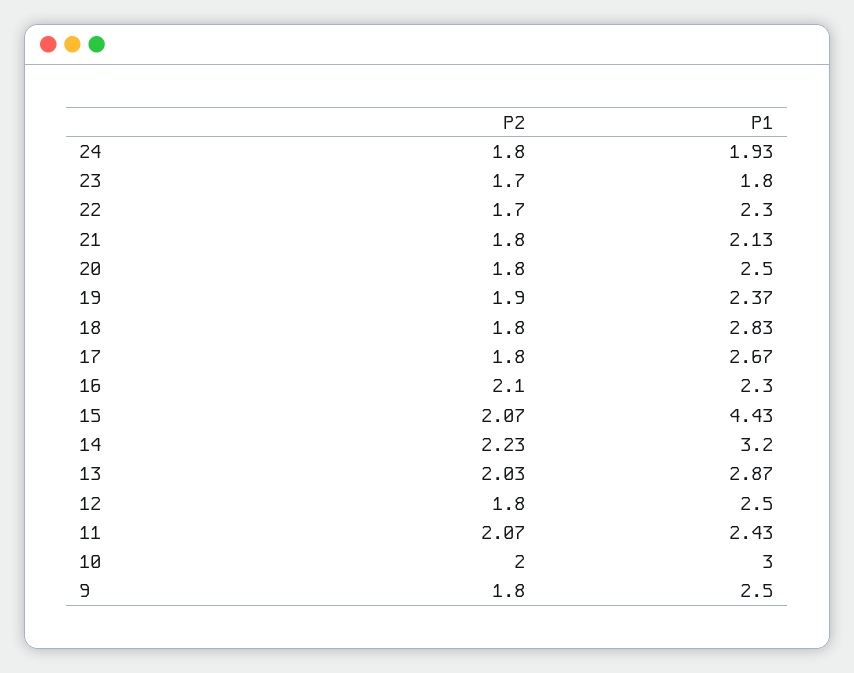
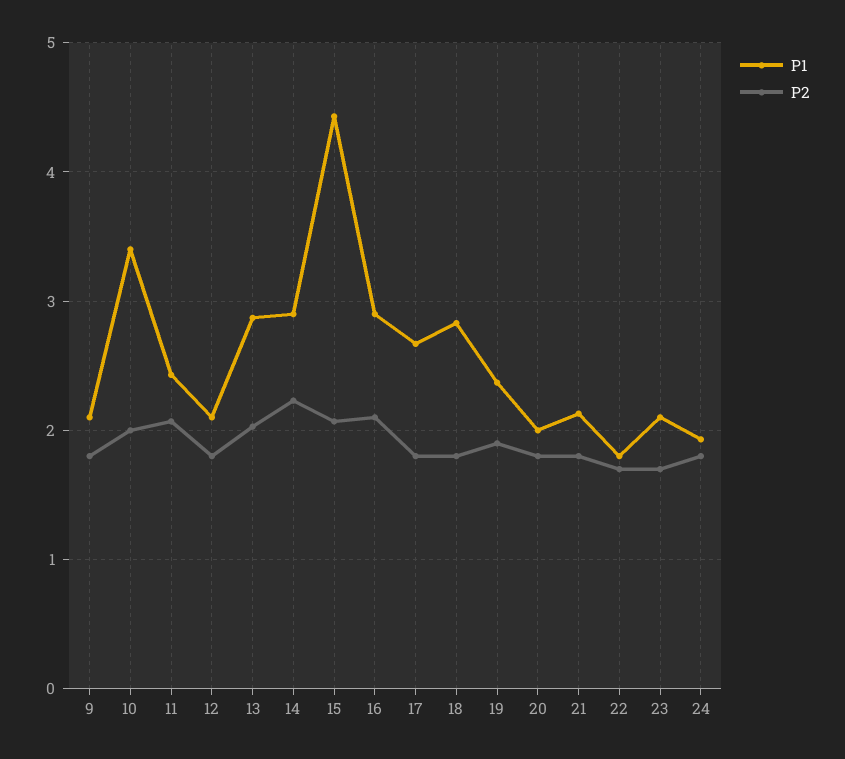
  {
    "P2": {
      "24": 1.8,
      "23": 1.7,
      "22": 1.7,
      "21": 1.8,
      "20": 1.8,
      "19": 1.9,
      "18": 1.8,
      "17": 1.8,
      "16": 2.1,
      "15": 2.07,
      "14": 2.23,
      "13": 2.03,
      "12": 1.8,
      "11": 2.07,
      "10": 2,
      "9": 1.8
    },
    "P1": {
      "24": 1.93,
-     "23": 1.8,
+     "23": 2.1,
-     "22": 2.3,
+     "22": 1.8,
      "21": 2.13,
-     "20": 2.5,
+     "20": 2,
      "19": 2.37,
      "18": 2.83,
      "17": 2.67,
-     "16": 2.3,
+     "16": 2.9,
      "15": 4.43,
-     "14": 3.2,
+     "14": 2.9,
      "13": 2.87,
-     "12": 2.5,
+     "12": 2.1,
      "11": 2.43,
-     "10": 3,
+     "10": 3.4,
-     "9": 2.5
+     "9": 2.1
    }
  }

